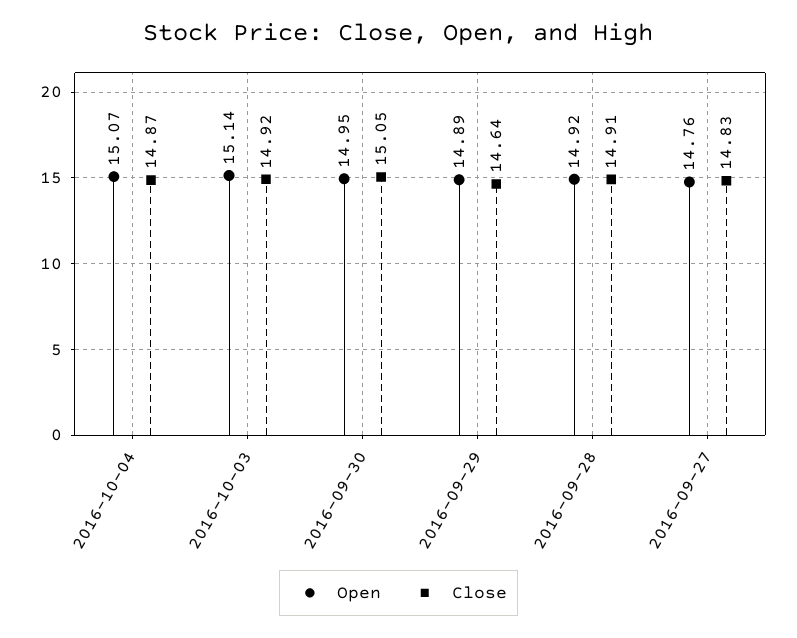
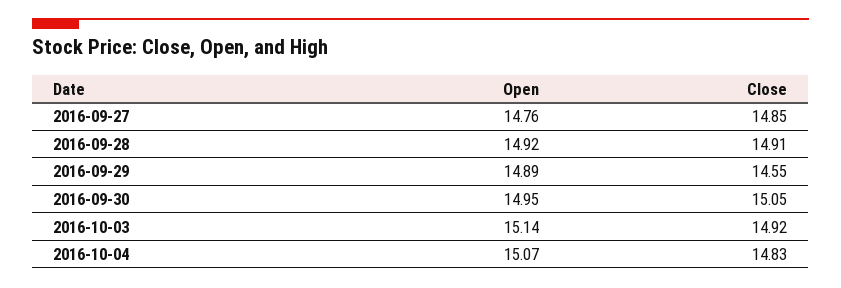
  {
    "Open": {
      "2016-10-04": 15.07,
      "2016-10-03": 15.14,
      "2016-09-30": 14.95,
      "2016-09-29": 14.89,
      "2016-09-28": 14.92,
      "2016-09-27": 14.76
    },
    "Close": {
-     "2016-10-04": 14.87,
+     "2016-10-04": 14.83,
      "2016-10-03": 14.92,
      "2016-09-30": 15.05,
-     "2016-09-29": 14.64,
+     "2016-09-29": 14.55,
      "2016-09-28": 14.91,
-     "2016-09-27": 14.83
+     "2016-09-27": 14.85
    }
  }

